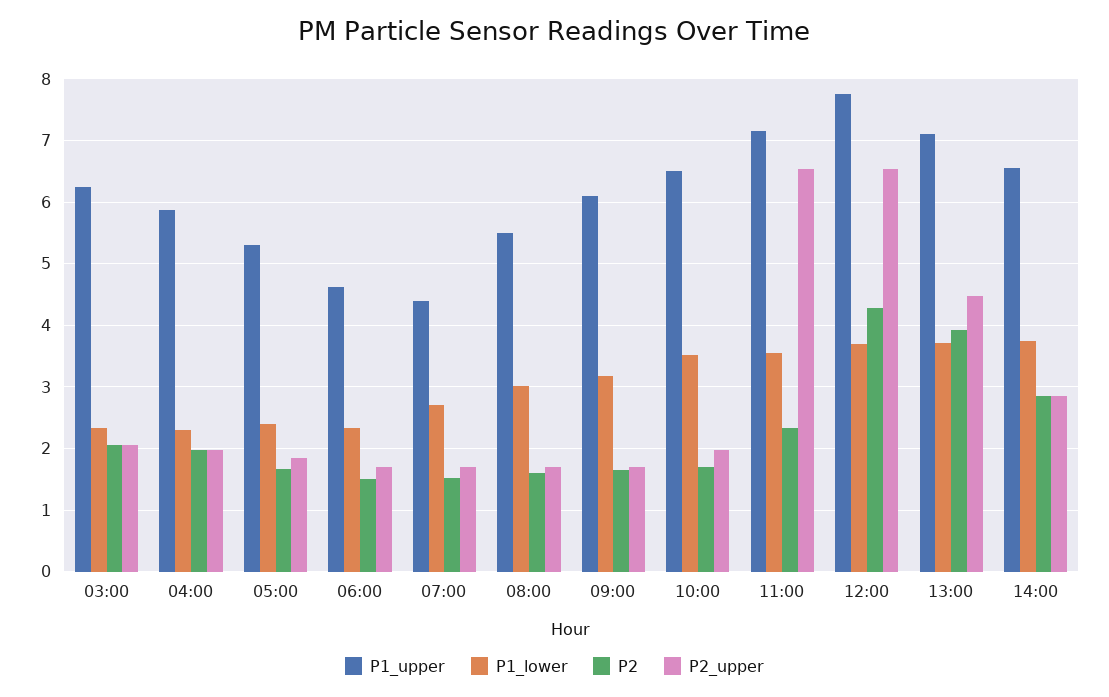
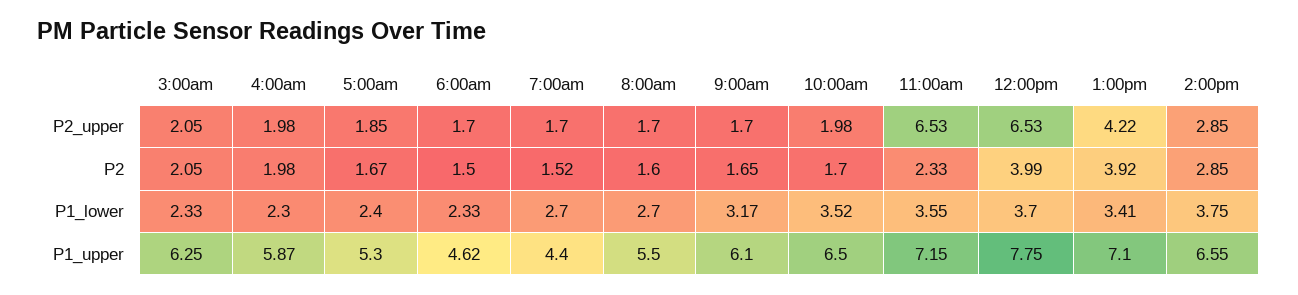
  {
    "P1_upper": {
      "03:00": 6.25,
      "04:00": 5.87,
      "05:00": 5.3,
      "06:00": 4.62,
      "07:00": 4.4,
      "08:00": 5.5,
      "09:00": 6.1,
      "10:00": 6.5,
      "11:00": 7.15,
      "12:00": 7.75,
      "13:00": 7.1,
      "14:00": 6.55
    },
    "P1_lower": {
      "03:00": 2.33,
      "04:00": 2.3,
      "05:00": 2.4,
      "06:00": 2.33,
      "07:00": 2.7,
-     "08:00": 3,
+     "08:00": 2.7,
      "09:00": 3.17,
      "10:00": 3.52,
      "11:00": 3.55,
      "12:00": 3.7,
-     "13:00": 3.7,
+     "13:00": 3.41,
      "14:00": 3.75
    },
    "P2": {
      "03:00": 2.05,
      "04:00": 1.98,
      "05:00": 1.67,
      "06:00": 1.5,
      "07:00": 1.52,
      "08:00": 1.6,
      "09:00": 1.65,
      "10:00": 1.7,
      "11:00": 2.33,
-     "12:00": 4.3,
+     "12:00": 3.99,
      "13:00": 3.92,
      "14:00": 2.85
    },
    "P2_upper": {
      "03:00": 2.05,
      "04:00": 1.98,
      "05:00": 1.85,
      "06:00": 1.7,
      "07:00": 1.7,
      "08:00": 1.7,
      "09:00": 1.7,
      "10:00": 1.98,
      "11:00": 6.53,
      "12:00": 6.53,
-     "13:00": 4.5,
+     "13:00": 4.22,
      "14:00": 2.85
    }
  }

